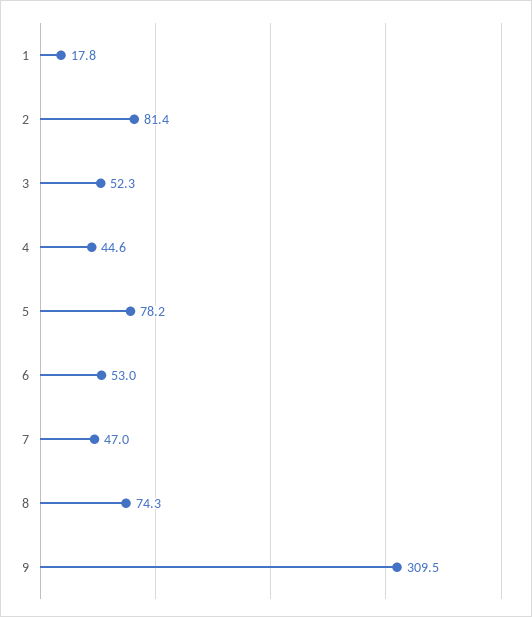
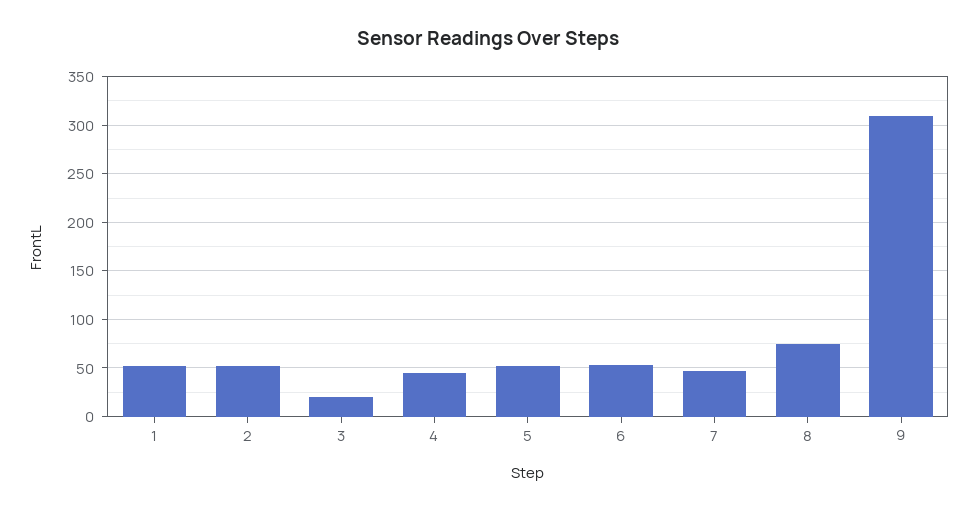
  {
-   "1": 17.8,
+   "1": 50,
-   "2": 81.4,
+   "2": 50,
-   "3": 52.3,
+   "3": 20,
    "4": 44.6,
-   "5": 78.2,
+   "5": 50,
    "6": 53,
    "7": 47,
    "8": 74.3,
    "9": 309.5
  }

